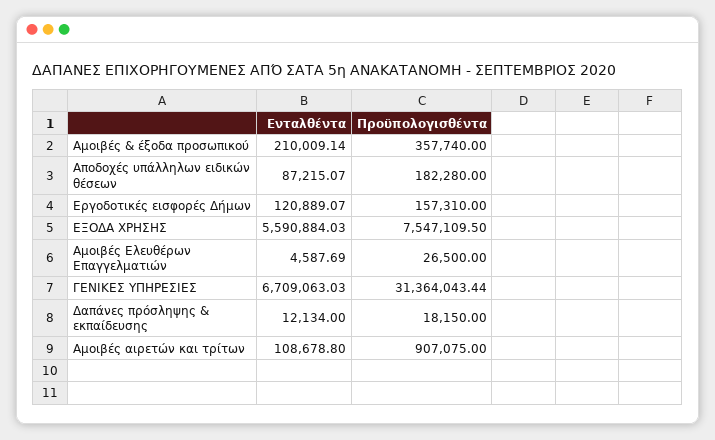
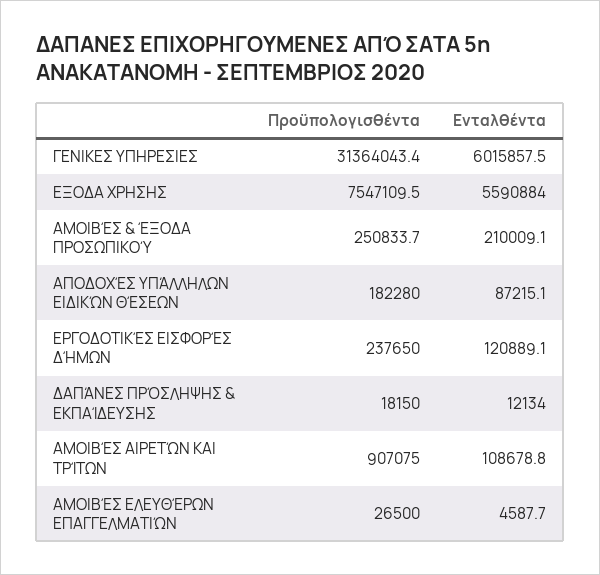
  {
    "Ενταλθέντα": {
      "Αμοιβές & έξοδα προσωπικού": 210009.14,
      "Αποδοχές υπάλληλων ειδικών θέσεων": 87215.07,
      "Εργοδοτικές εισφορές Δήμων": 120889.07,
      "ΕΞΟΔΑ ΧΡΗΣΗΣ": 5590884.03,
      "Αμοιβές Ελευθέρων Επαγγελματιών": 4587.69,
-     "ΓΕΝΙΚΕΣ ΥΠΗΡΕΣΙΕΣ": 6709063.03,
+     "ΓΕΝΙΚΕΣ ΥΠΗΡΕΣΙΕΣ": 6015857.5,
      "Δαπάνες πρόσληψης & εκπαίδευσης": 12134,
      "Αμοιβές αιρετών και τρίτων": 108678.8
    },
    "Προϋπολογισθέντα": {
-     "Αμοιβές & έξοδα προσωπικού": 357740,
+     "Αμοιβές & έξοδα προσωπικού": 250833.7,
      "Αποδοχές υπάλληλων ειδικών θέσεων": 182280,
-     "Εργοδοτικές εισφορές Δήμων": 157310,
+     "Εργοδοτικές εισφορές Δήμων": 237650,
      "ΕΞΟΔΑ ΧΡΗΣΗΣ": 7547109.5,
      "Αμοιβές Ελευθέρων Επαγγελματιών": 26500,
      "ΓΕΝΙΚΕΣ ΥΠΗΡΕΣΙΕΣ": 31364043.44,
      "Δαπάνες πρόσληψης & εκπαίδευσης": 18150,
      "Αμοιβές αιρετών και τρίτων": 907075
    }
  }

